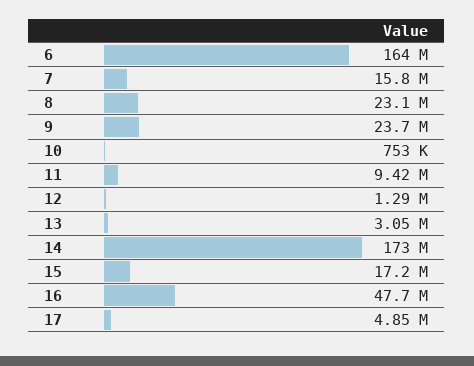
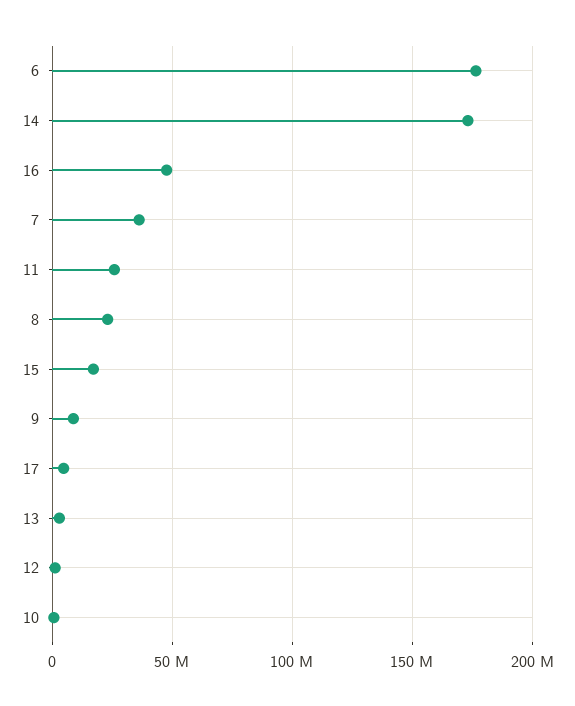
  {
-   "6": 164000000,
+   "6": 175000000,
-   "7": 15800000,
+   "7": 35000000,
    "8": 23100000,
-   "9": 23700000,
+   "9": 10000000,
    "10": 753000,
-   "11": 9420000,
+   "11": 25000000,
    "12": 1290000,
    "13": 3050000,
    "14": 173000000,
    "15": 17200000,
    "16": 47700000,
    "17": 4850000
  }

